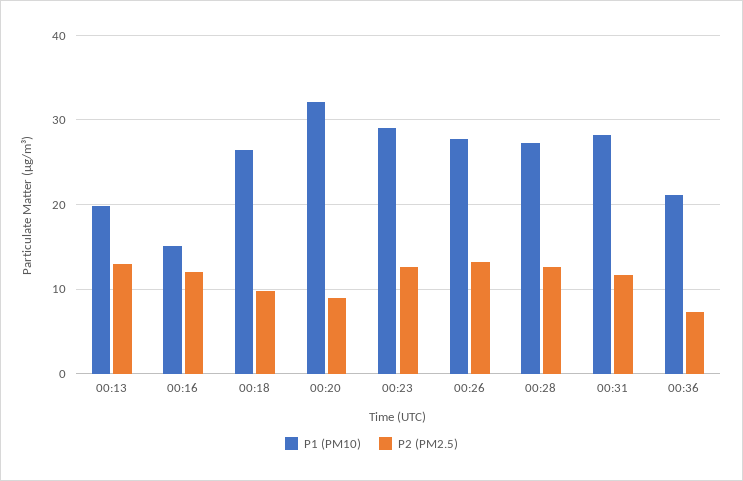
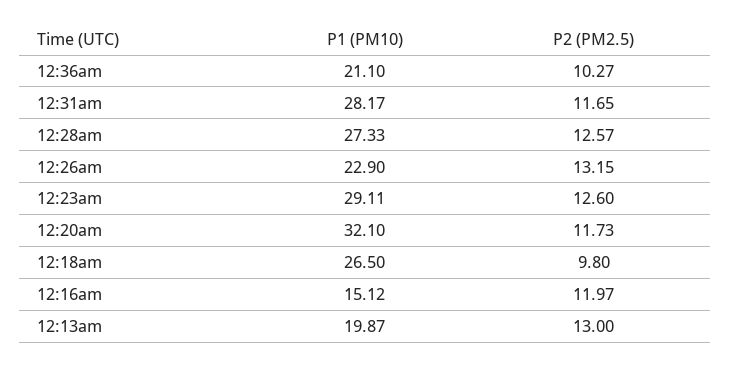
  {
    "P1 (PM10)": {
      "00:13": 19.87,
      "00:16": 15.12,
      "00:18": 26.5,
      "00:20": 32.1,
      "00:23": 29.11,
-     "00:26": 28,
+     "00:26": 22.9,
      "00:28": 27.33,
      "00:31": 28.17,
      "00:36": 21.1
    },
    "P2 (PM2.5)": {
      "00:13": 13,
      "00:16": 11.97,
      "00:18": 9.8,
-     "00:20": 9,
+     "00:20": 11.73,
      "00:23": 12.6,
      "00:26": 13.15,
      "00:28": 12.57,
      "00:31": 11.65,
-     "00:36": 7
+     "00:36": 10.27
    }
  }

